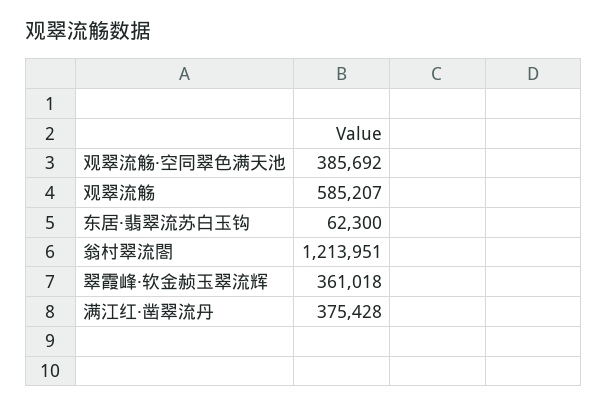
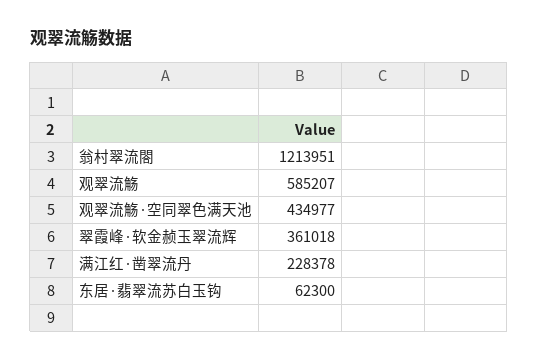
  {
-   "观翠流觞·空同翠色满天池": 385692,
+   "观翠流觞·空同翠色满天池": 434977,
    "观翠流觞": 585207,
    "东居·翡翠流苏白玉钩": 62300,
    "翁村翠流閤": 1213951,
    "翠霞峰·软金赪玉翠流辉": 361018,
-   "满江红·凿翠流丹": 375428
+   "满江红·凿翠流丹": 228378
  }

